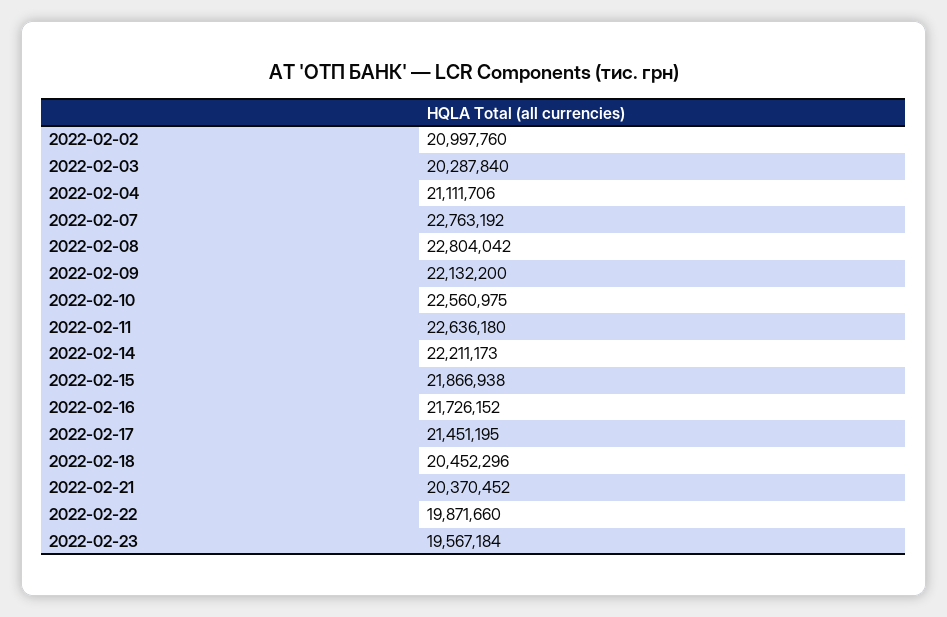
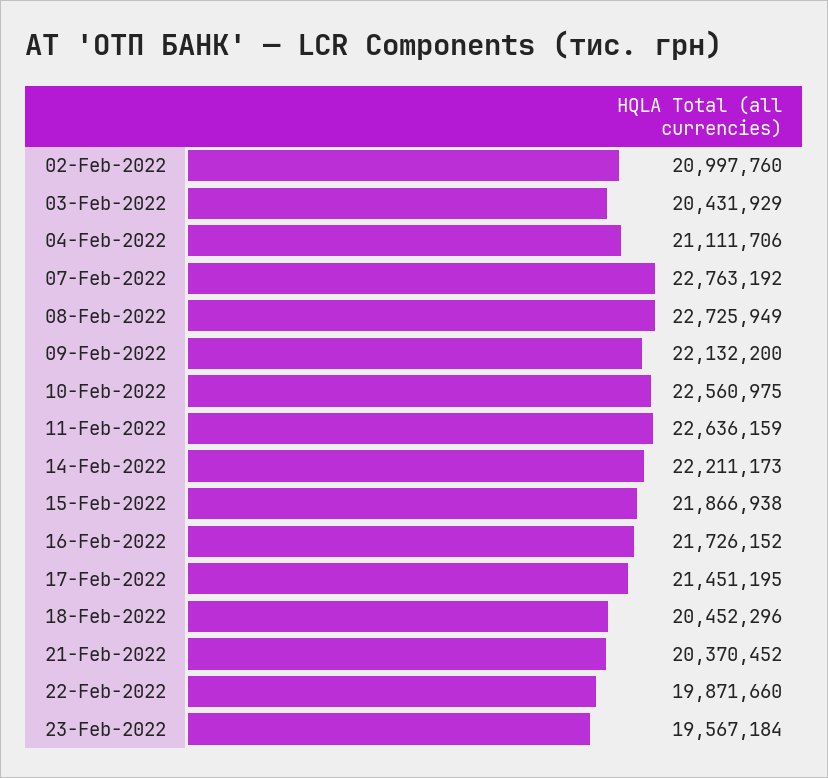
  {
    "2022-02-02": 20997760,
-   "2022-02-03": 20287840,
+   "2022-02-03": 20431929,
    "2022-02-04": 21111706,
    "2022-02-07": 22763192,
-   "2022-02-08": 22804042,
+   "2022-02-08": 22725949,
    "2022-02-09": 22132200,
    "2022-02-10": 22560975,
-   "2022-02-11": 22636180,
+   "2022-02-11": 22636159,
    "2022-02-14": 22211173,
    "2022-02-15": 21866938,
    "2022-02-16": 21726152,
    "2022-02-17": 21451195,
    "2022-02-18": 20452296,
    "2022-02-21": 20370452,
    "2022-02-22": 19871660,
    "2022-02-23": 19567184
  }

